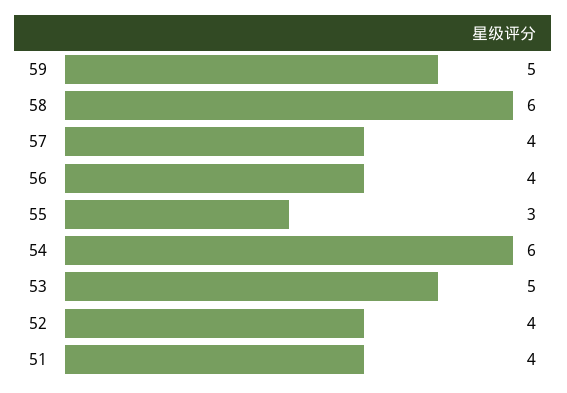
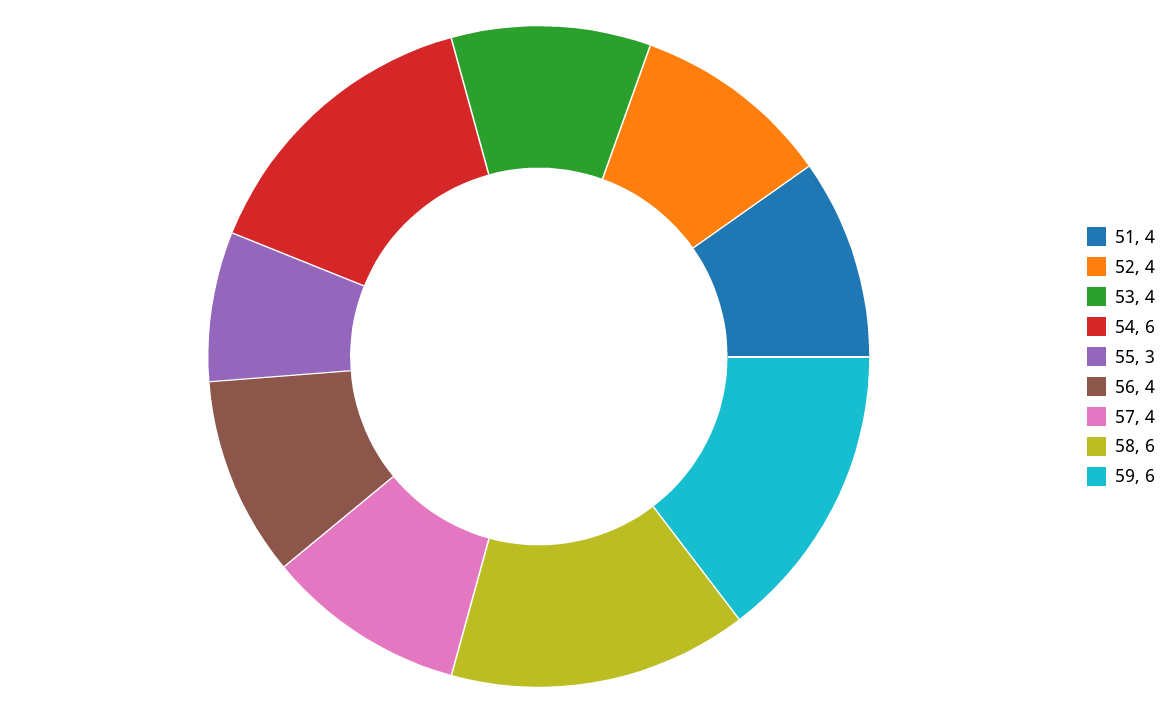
  {
-   "59": 5,
+   "59": 6,
    "58": 6,
    "57": 4,
    "56": 4,
    "55": 3,
    "54": 6,
-   "53": 5,
+   "53": 4,
    "52": 4,
    "51": 4
  }

